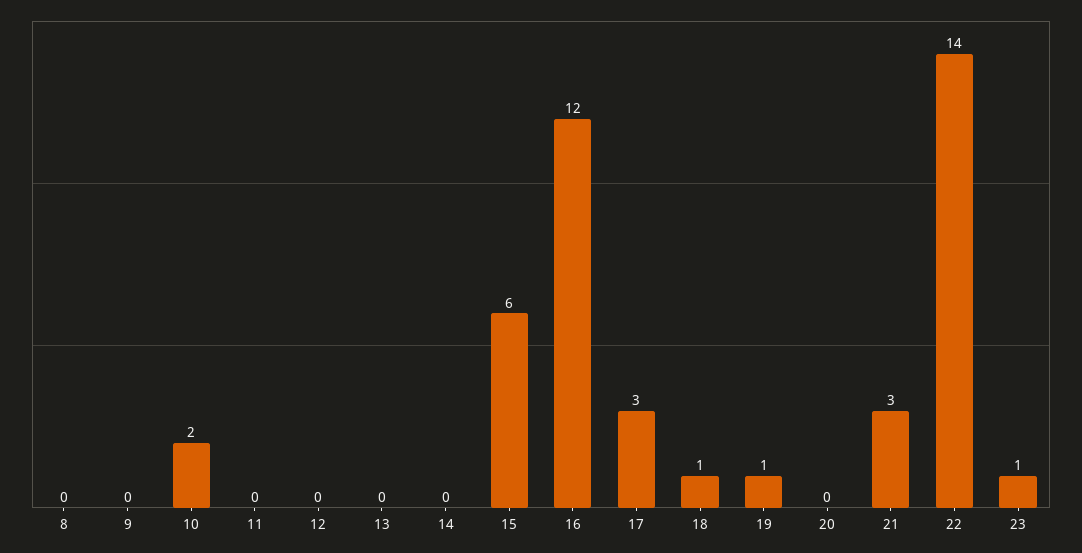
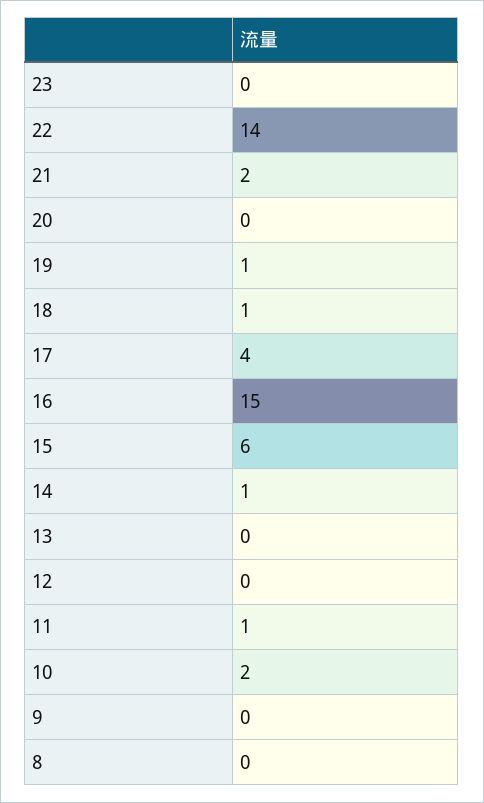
  {
    "8": 0,
    "9": 0,
    "10": 2,
-   "11": 0,
+   "11": 1,
    "12": 0,
    "13": 0,
-   "14": 0,
+   "14": 1,
    "15": 6,
-   "16": 12,
+   "16": 15,
-   "17": 3,
+   "17": 4,
    "18": 1,
    "19": 1,
    "20": 0,
-   "21": 3,
+   "21": 2,
    "22": 14,
-   "23": 1
+   "23": 0
  }

